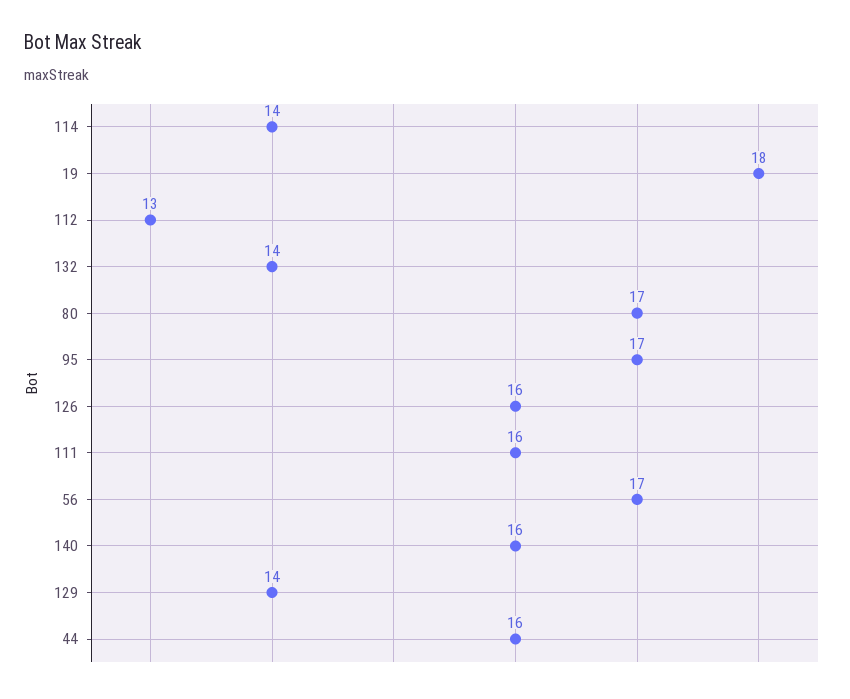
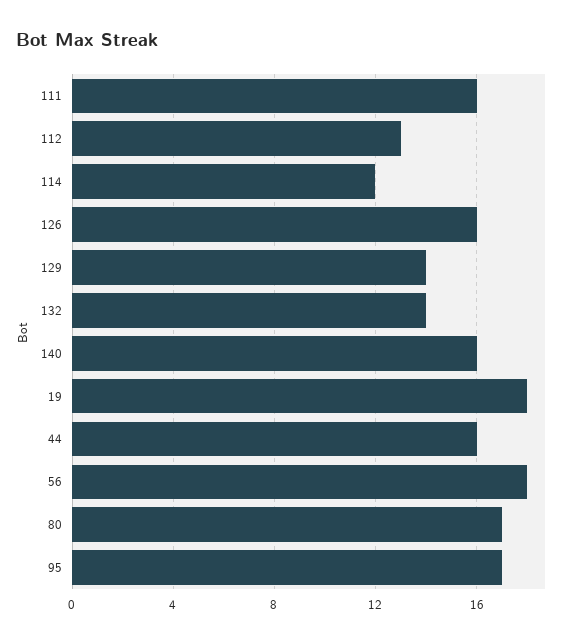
  {
-   "114": 14,
+   "114": 12,
    "19": 18,
    "112": 13,
    "132": 14,
    "80": 17,
    "95": 17,
    "126": 16,
    "111": 16,
-   "56": 17,
+   "56": 18,
    "140": 16,
    "129": 14,
    "44": 16
  }

